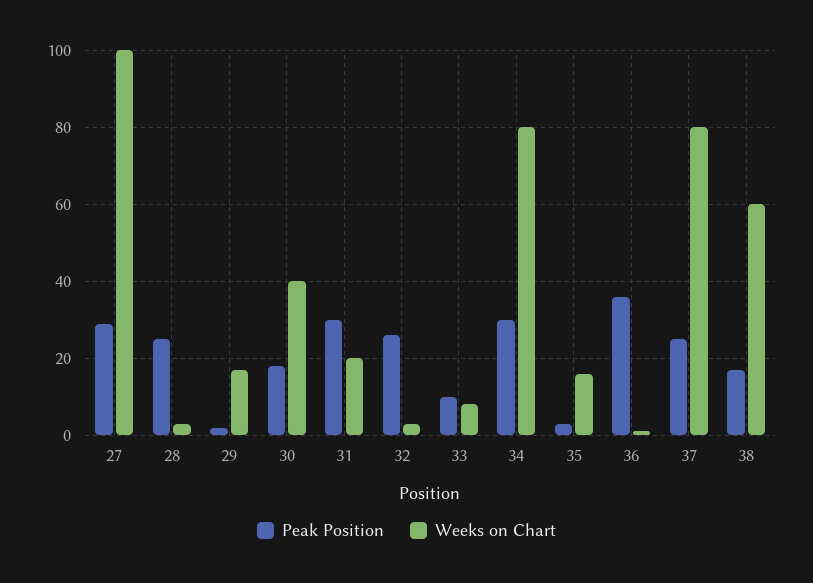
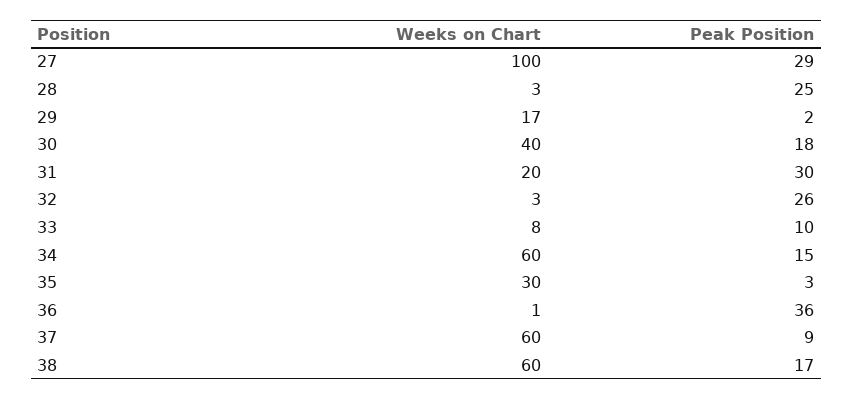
  {
    "Peak Position": {
      "27": 29,
      "28": 25,
      "29": 2,
      "30": 18,
      "31": 30,
      "32": 26,
      "33": 10,
-     "34": 30,
+     "34": 15,
      "35": 3,
      "36": 36,
-     "37": 25,
+     "37": 9,
      "38": 17
    },
    "Weeks on Chart": {
      "27": 100,
      "28": 3,
      "29": 17,
      "30": 40,
      "31": 20,
      "32": 3,
      "33": 8,
-     "34": 80,
+     "34": 60,
-     "35": 15,
+     "35": 30,
      "36": 1,
-     "37": 80,
+     "37": 60,
      "38": 60
    }
  }

